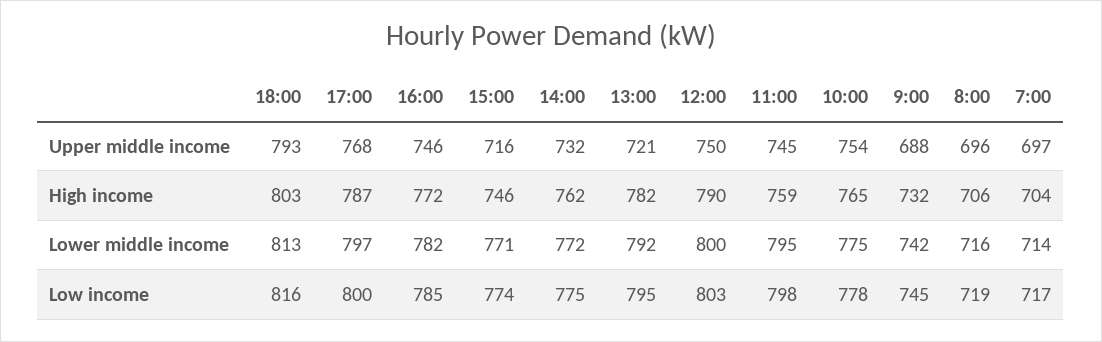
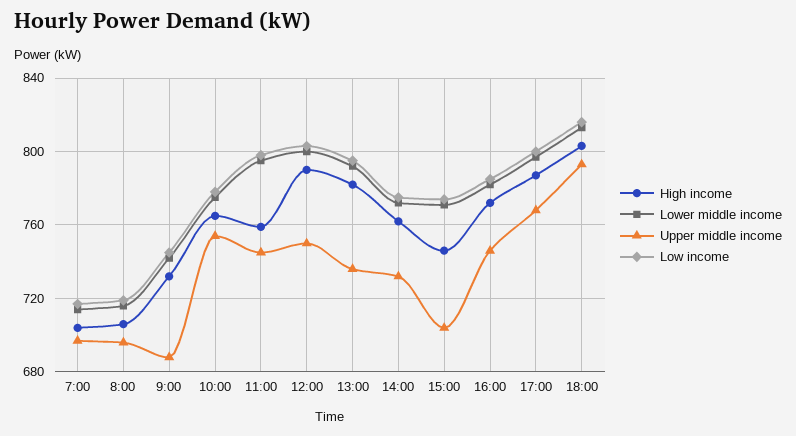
  {
    "Upper middle income": {
      "18:00": 793,
      "17:00": 768,
      "16:00": 746,
-     "15:00": 716,
+     "15:00": 705,
      "14:00": 732,
-     "13:00": 721,
+     "13:00": 735,
      "12:00": 750,
      "11:00": 745,
      "10:00": 754,
      "9:00": 688,
      "8:00": 696,
      "7:00": 697
    },
    "High income": {
      "18:00": 803,
      "17:00": 787,
      "16:00": 772,
      "15:00": 746,
      "14:00": 762,
      "13:00": 782,
      "12:00": 790,
      "11:00": 759,
      "10:00": 765,
      "9:00": 732,
      "8:00": 706,
      "7:00": 704
    },
    "Lower middle income": {
      "18:00": 813,
      "17:00": 797,
      "16:00": 782,
      "15:00": 771,
      "14:00": 772,
      "13:00": 792,
      "12:00": 800,
      "11:00": 795,
      "10:00": 775,
      "9:00": 742,
      "8:00": 716,
      "7:00": 714
    },
    "Low income": {
      "18:00": 816,
      "17:00": 800,
      "16:00": 785,
      "15:00": 774,
      "14:00": 775,
      "13:00": 795,
      "12:00": 803,
      "11:00": 798,
      "10:00": 778,
      "9:00": 745,
      "8:00": 719,
      "7:00": 717
    }
  }

